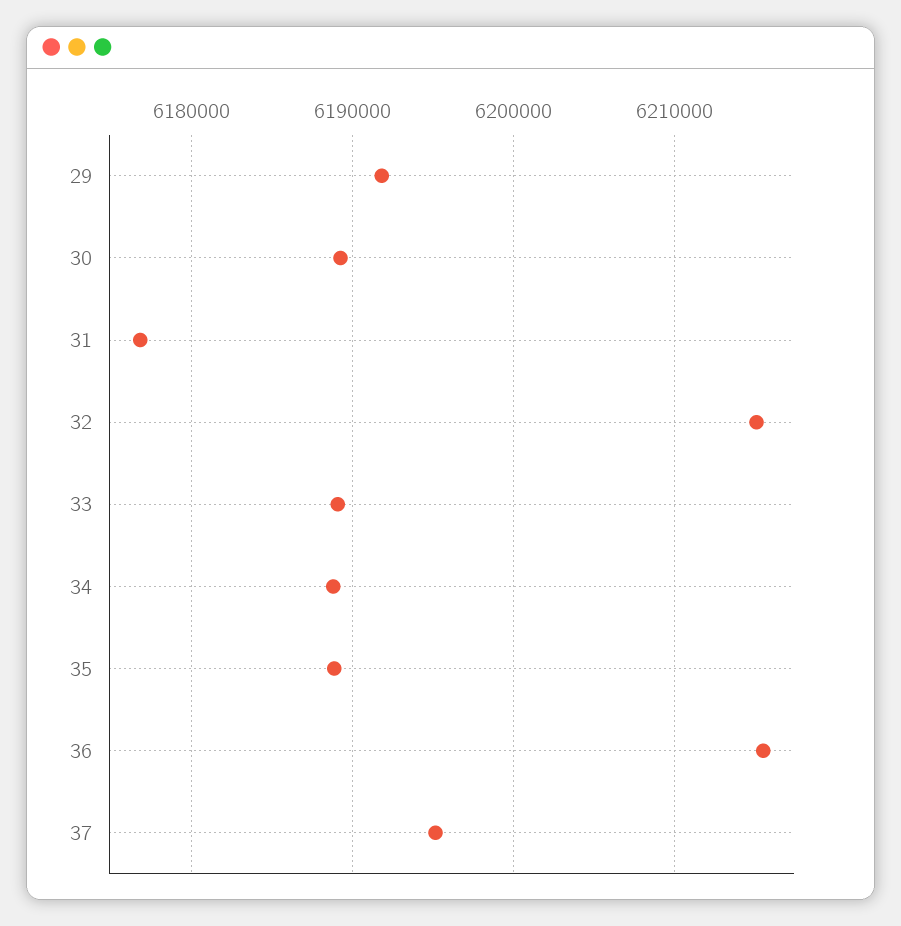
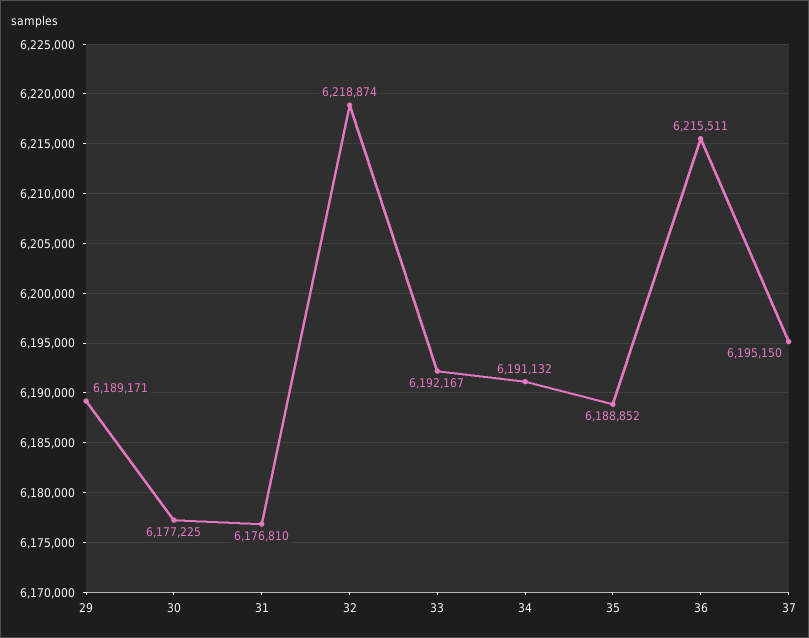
  {
-   "29": 6192000,
+   "29": 6189171,
-   "30": 6189000,
+   "30": 6177225,
    "31": 6176810,
-   "32": 6215000,
+   "32": 6218874,
-   "33": 6189000,
+   "33": 6192167,
-   "34": 6189000,
+   "34": 6191132,
    "35": 6188852,
    "36": 6215511,
    "37": 6195150
  }

